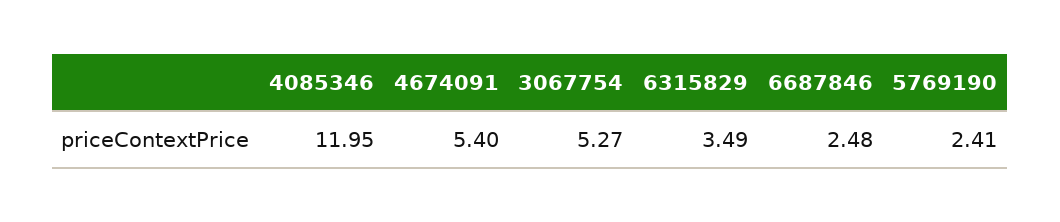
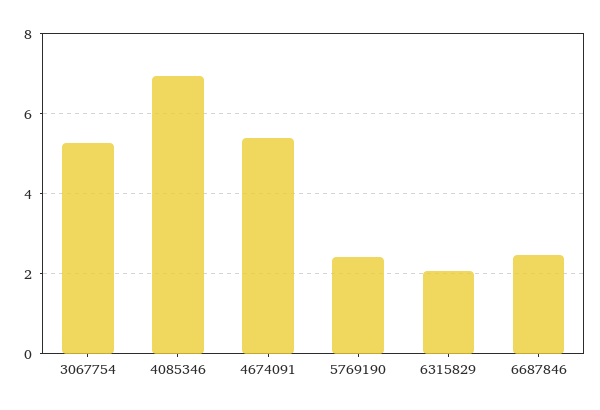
  {
-   "4085346": 11.95,
+   "4085346": 7,
    "4674091": 5.4,
    "3067754": 5.27,
-   "6315829": 3.49,
+   "6315829": 2,
    "6687846": 2.48,
    "5769190": 2.41
  }

